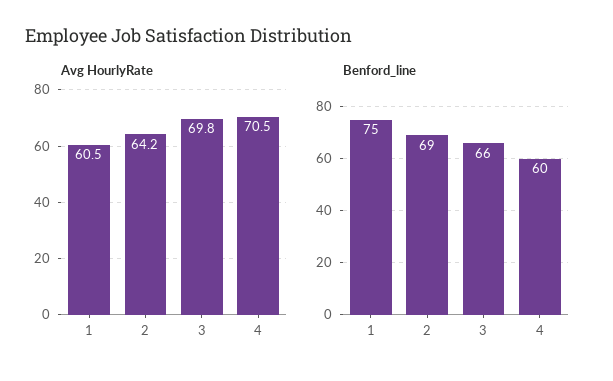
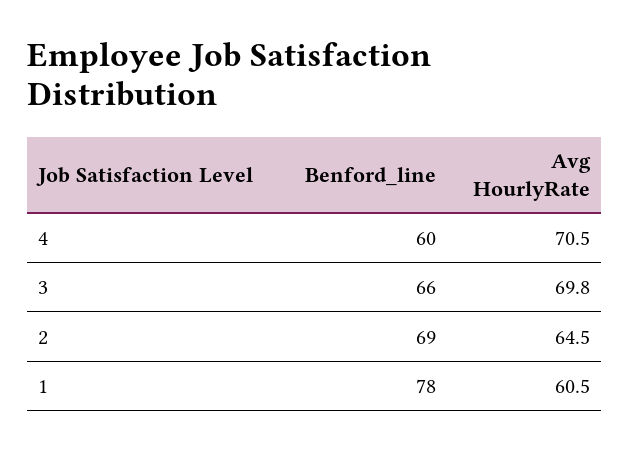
  {
    "Avg HourlyRate": {
      "1": 60.5,
-     "2": 64.2,
+     "2": 64.5,
      "3": 69.8,
      "4": 70.5
    },
    "Benford_line": {
-     "1": 75,
+     "1": 78,
      "2": 69,
      "3": 66,
      "4": 60
    }
  }

